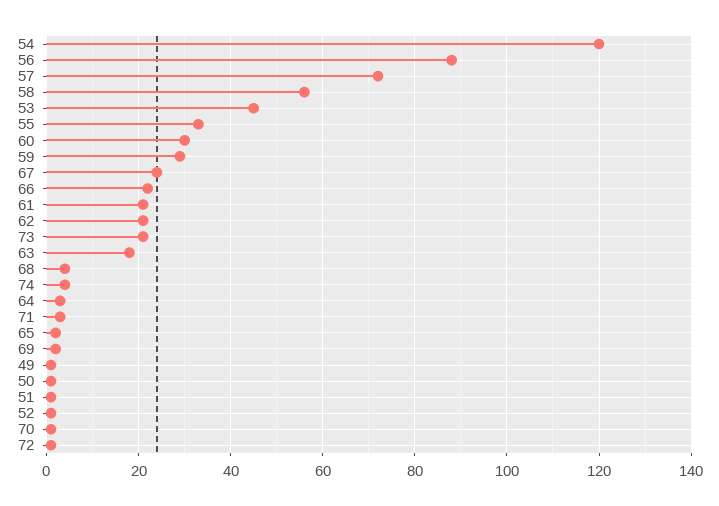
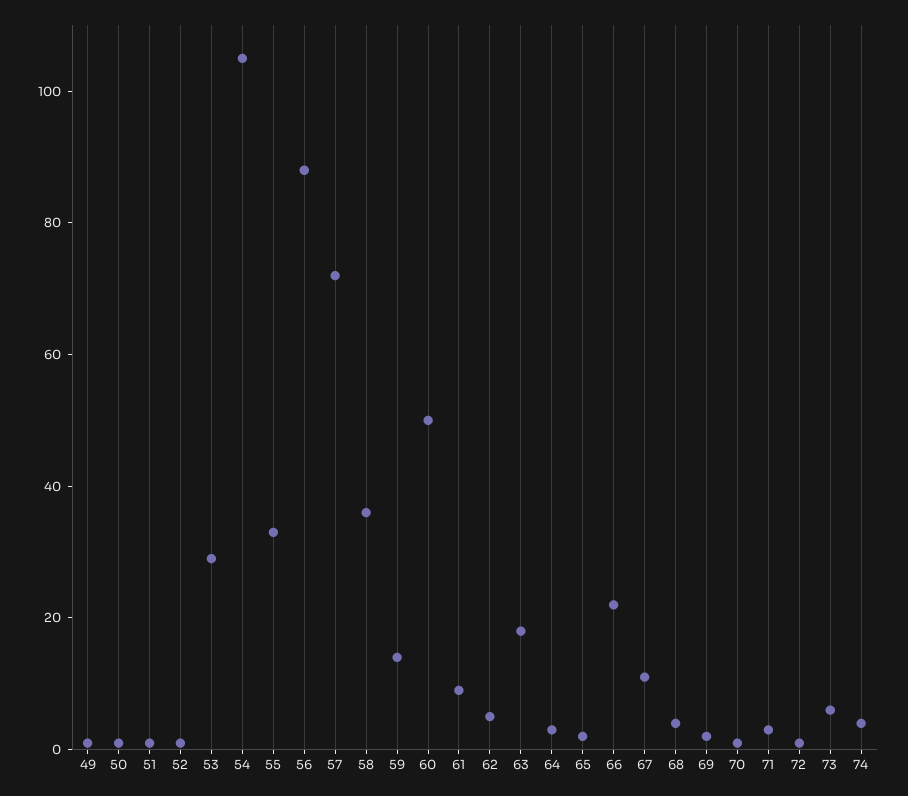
  {
-   "54": 120,
+   "54": 105,
    "56": 90,
    "57": 70,
-   "58": 55,
+   "58": 35,
-   "53": 45,
+   "53": 30,
    "55": 35,
-   "60": 30,
+   "60": 50,
-   "59": 30,
+   "59": 15,
-   "67": 25,
+   "67": 10,
    "66": 20,
-   "61": 20,
+   "61": 10,
-   "62": 20,
+   "62": 5,
-   "73": 20,
+   "73": 5,
    "63": 20,
    "68": 5,
    "74": 5,
    "64": 5,
    "71": 5,
    "65": 0,
    "69": 0,
    "49": 0,
    "50": 0,
    "51": 0,
    "52": 0,
    "70": 0,
    "72": 0
  }

